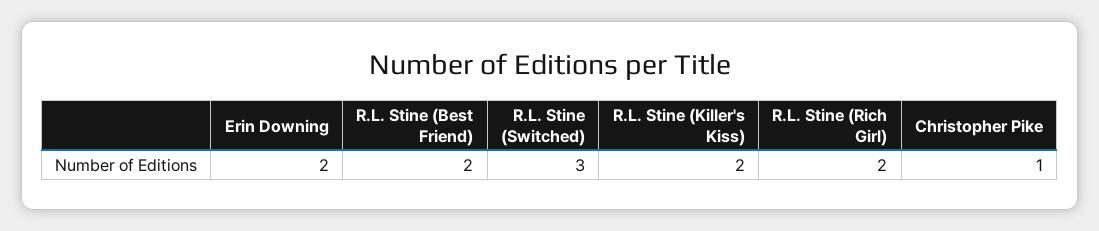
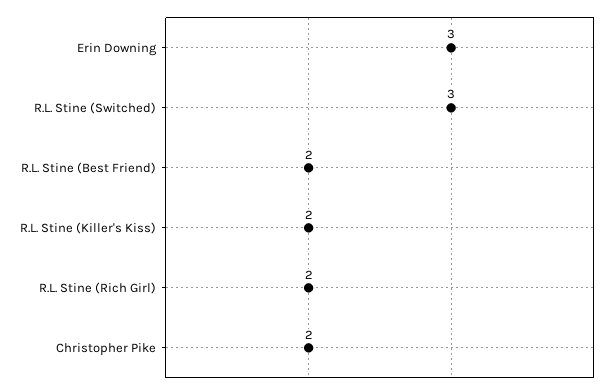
  {
-   "Erin Downing": 2,
+   "Erin Downing": 3,
    "R.L. Stine (Best Friend)": 2,
    "R.L. Stine (Switched)": 3,
    "R.L. Stine (Killer's Kiss)": 2,
    "R.L. Stine (Rich Girl)": 2,
-   "Christopher Pike": 1
+   "Christopher Pike": 2
  }

